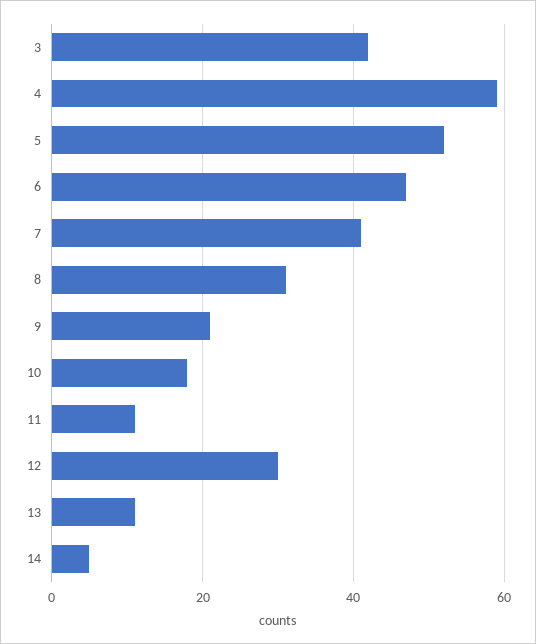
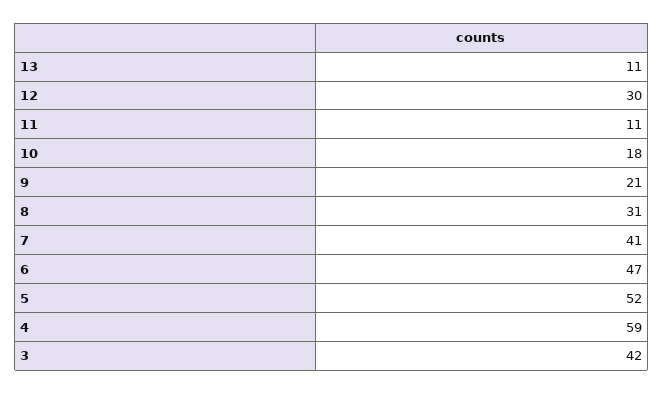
  {
    "3": 42,
    "4": 59,
    "5": 52,
    "6": 47,
    "7": 41,
    "8": 31,
    "9": 21,
    "10": 18,
    "11": 11,
    "12": 30,
-   "13": 11,
+   "13": 11
-   "14": 5
  }

